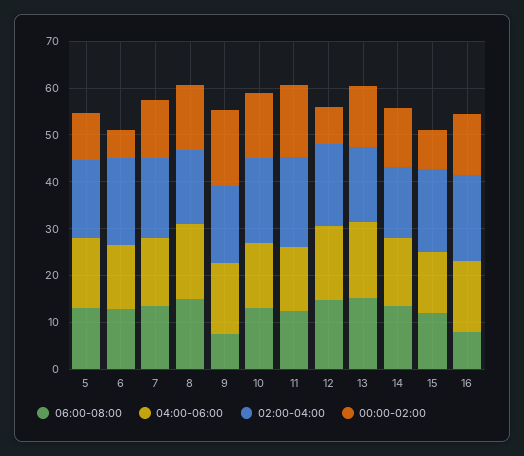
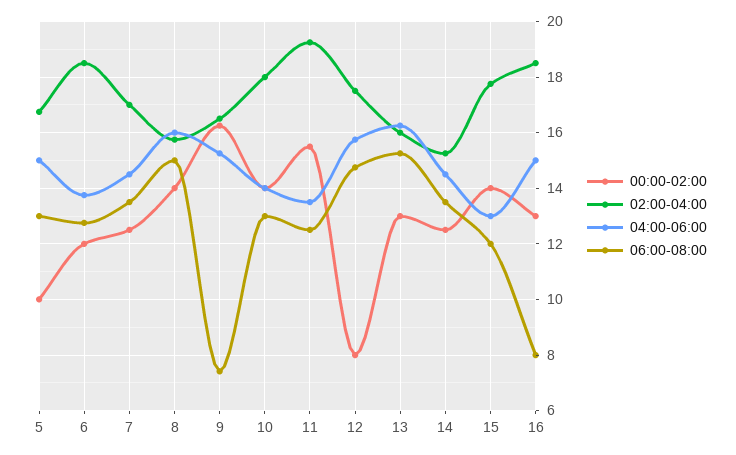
  {
    "06:00-08:00": {
      "5": 13,
      "6": 12.75,
      "7": 13.5,
      "8": 15,
      "9": 7.5,
      "10": 13,
      "11": 12.5,
      "12": 14.75,
      "13": 15.25,
      "14": 13.5,
      "15": 12,
      "16": 8
    },
    "04:00-06:00": {
      "5": 15,
      "6": 13.75,
      "7": 14.5,
      "8": 16,
      "9": 15.25,
      "10": 14,
      "11": 13.5,
      "12": 15.75,
      "13": 16.25,
      "14": 14.5,
      "15": 13,
      "16": 15
    },
    "02:00-04:00": {
      "5": 16.75,
      "6": 18.5,
      "7": 17,
      "8": 15.75,
      "9": 16.5,
      "10": 18,
      "11": 19.25,
      "12": 17.5,
      "13": 16,
      "14": 15.25,
      "15": 17.75,
      "16": 18.5
    },
    "00:00-02:00": {
      "5": 10,
-     "6": 6,
+     "6": 12,
      "7": 12.5,
      "8": 14,
      "9": 16.25,
      "10": 14,
      "11": 15.5,
      "12": 8,
      "13": 13,
      "14": 12.5,
-     "15": 8,
+     "15": 14,
      "16": 13
    }
  }

